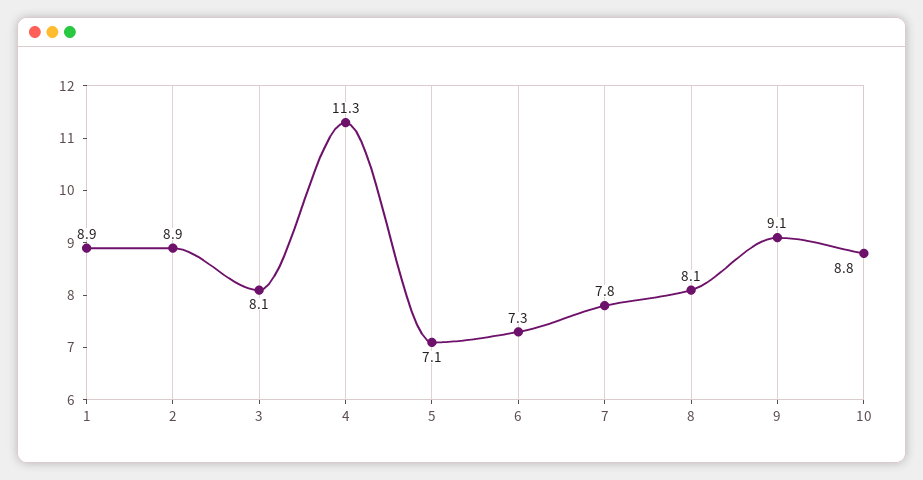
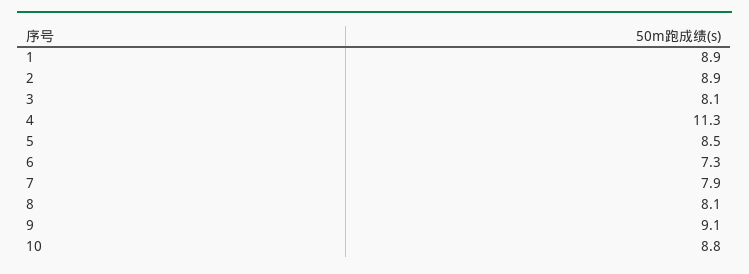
  {
    "1": 8.9,
    "2": 8.9,
    "3": 8.1,
    "4": 11.3,
-   "5": 7.1,
+   "5": 8.5,
    "6": 7.3,
-   "7": 7.8,
+   "7": 7.9,
    "8": 8.1,
    "9": 9.1,
    "10": 8.8
  }

